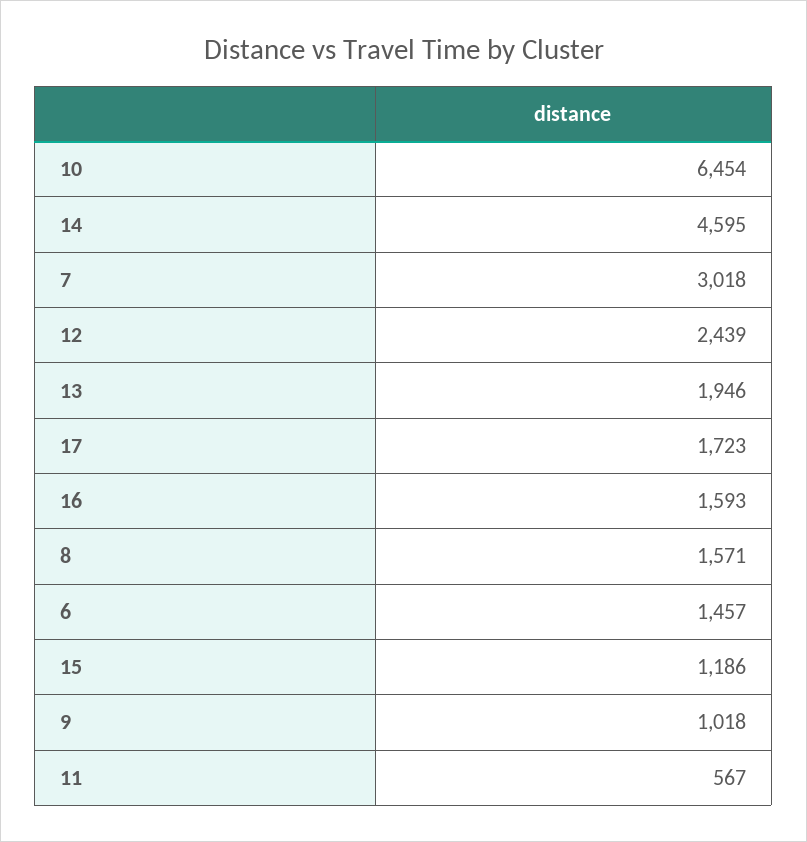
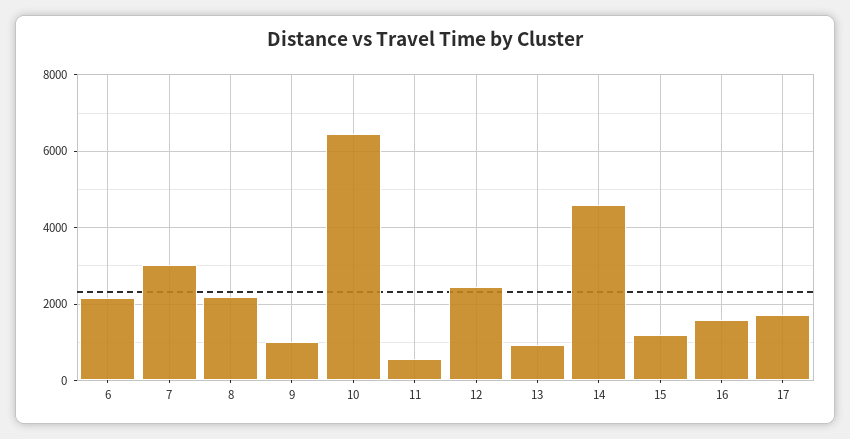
  {
    "10": 6454,
    "14": 4595,
    "7": 3018,
    "12": 2439,
-   "13": 1946,
+   "13": 1000,
    "17": 1723,
    "16": 1593,
-   "8": 1571,
+   "8": 2200,
-   "6": 1457,
+   "6": 2200,
    "15": 1186,
    "9": 1018,
    "11": 567
  }

